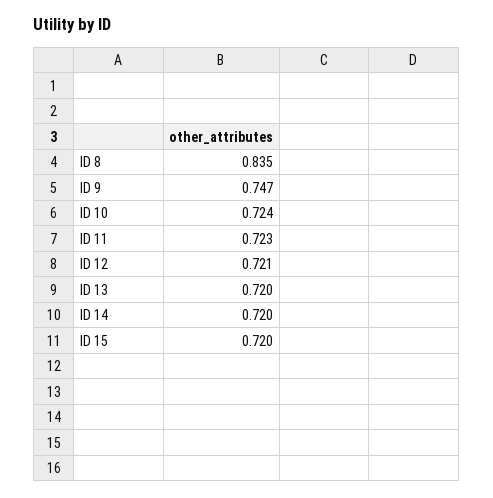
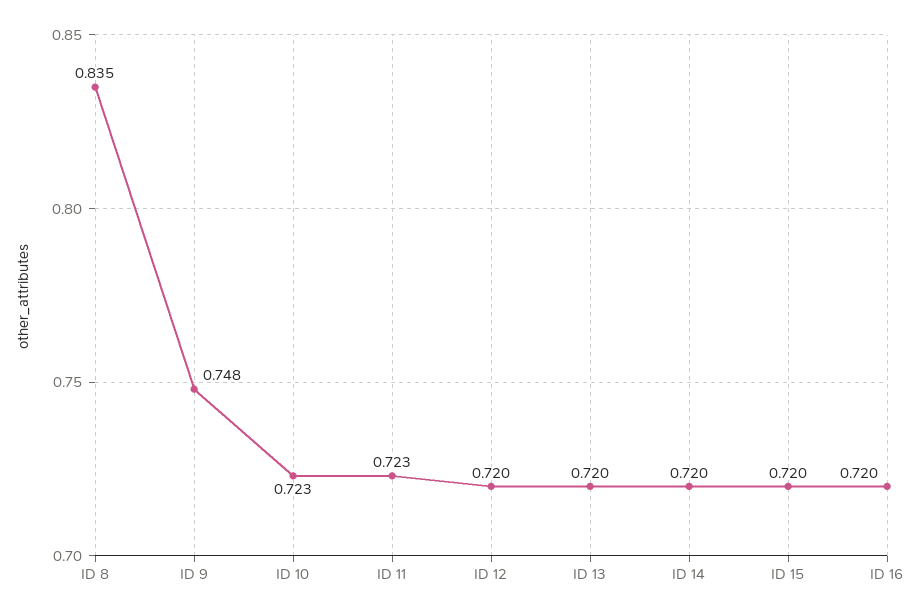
  {
    "ID 8": 0.835,
-   "ID 9": 0.747,
+   "ID 9": 0.748,
-   "ID 10": 0.724,
+   "ID 10": 0.723,
    "ID 11": 0.723,
-   "ID 12": 0.721,
+   "ID 12": 0.72,
    "ID 13": 0.72,
    "ID 14": 0.72,
-   "ID 15": 0.72
+   "ID 15": 0.72,
+   "ID 16": 0.72
  }

